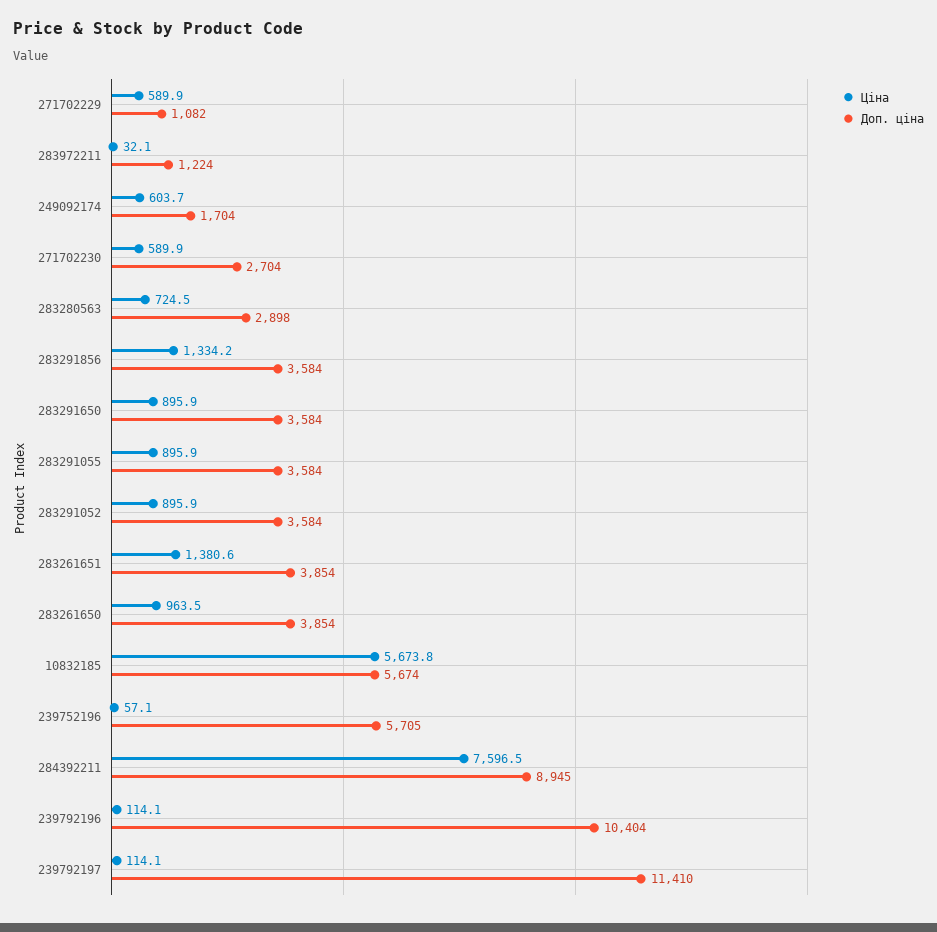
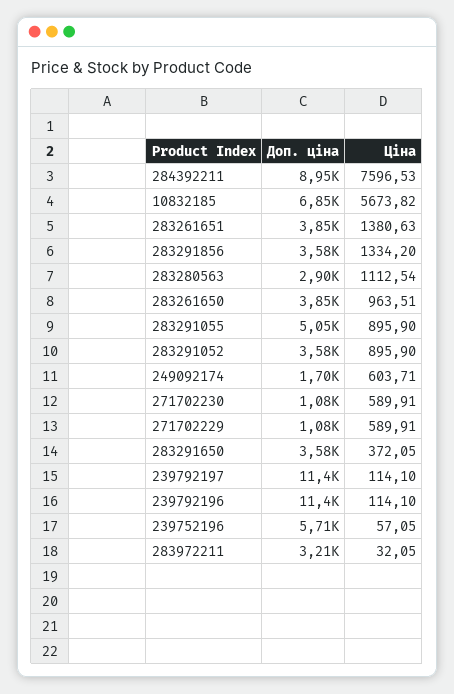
  {
    "Ціна": {
      "271702229": 589.91,
      "283972211": 32.05,
      "249092174": 603.71,
      "271702230": 589.91,
-     "283280563": 724.5,
+     "283280563": 1112.54,
      "283291856": 1334.2,
-     "283291650": 895.9,
+     "283291650": 372.05,
      "283291055": 895.9,
      "283291052": 895.9,
      "283261651": 1380.63,
      "283261650": 963.51,
      "10832185": 5673.82,
      "239752196": 57.05,
      "284392211": 7596.53,
      "239792196": 114.1,
      "239792197": 114.1
    },
    "Доп. ціна": {
      "271702229": 1082,
-     "283972211": 1224,
+     "283972211": 3210,
      "249092174": 1704,
-     "271702230": 2704,
+     "271702230": 1080,
      "283280563": 2898,
      "283291856": 3584,
      "283291650": 3584,
-     "283291055": 3584,
+     "283291055": 5050,
      "283291052": 3584,
      "283261651": 3854,
      "283261650": 3854,
-     "10832185": 5674,
+     "10832185": 6850,
      "239752196": 5705,
      "284392211": 8945,
-     "239792196": 10404,
+     "239792196": 11400,
      "239792197": 11410
    }
  }

